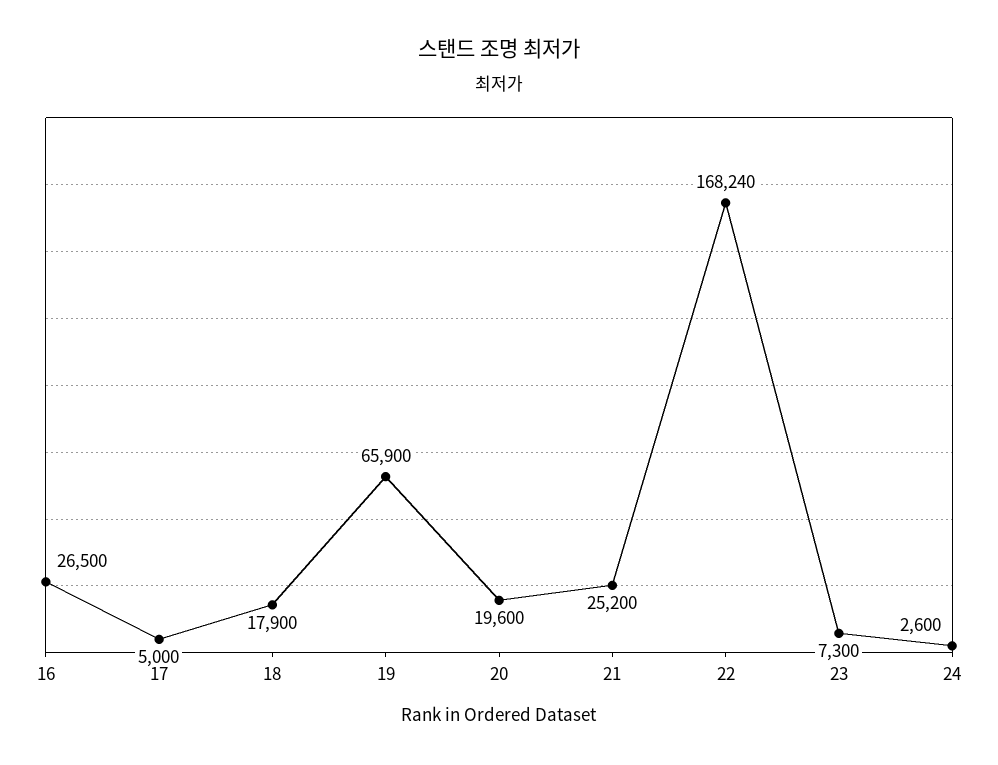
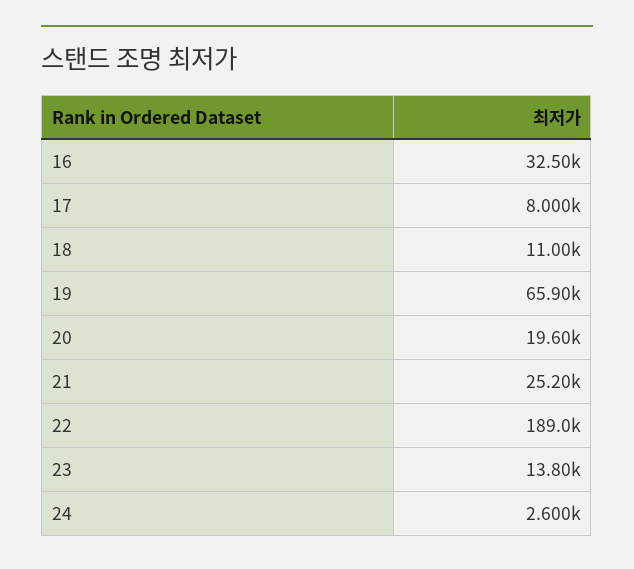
  {
-   "16": 26500,
+   "16": 32500,
-   "17": 5000,
+   "17": 8000,
-   "18": 17900,
+   "18": 11000,
    "19": 65900,
    "20": 19600,
    "21": 25200,
-   "22": 168240,
+   "22": 189000,
-   "23": 7300,
+   "23": 13800,
    "24": 2600
  }

